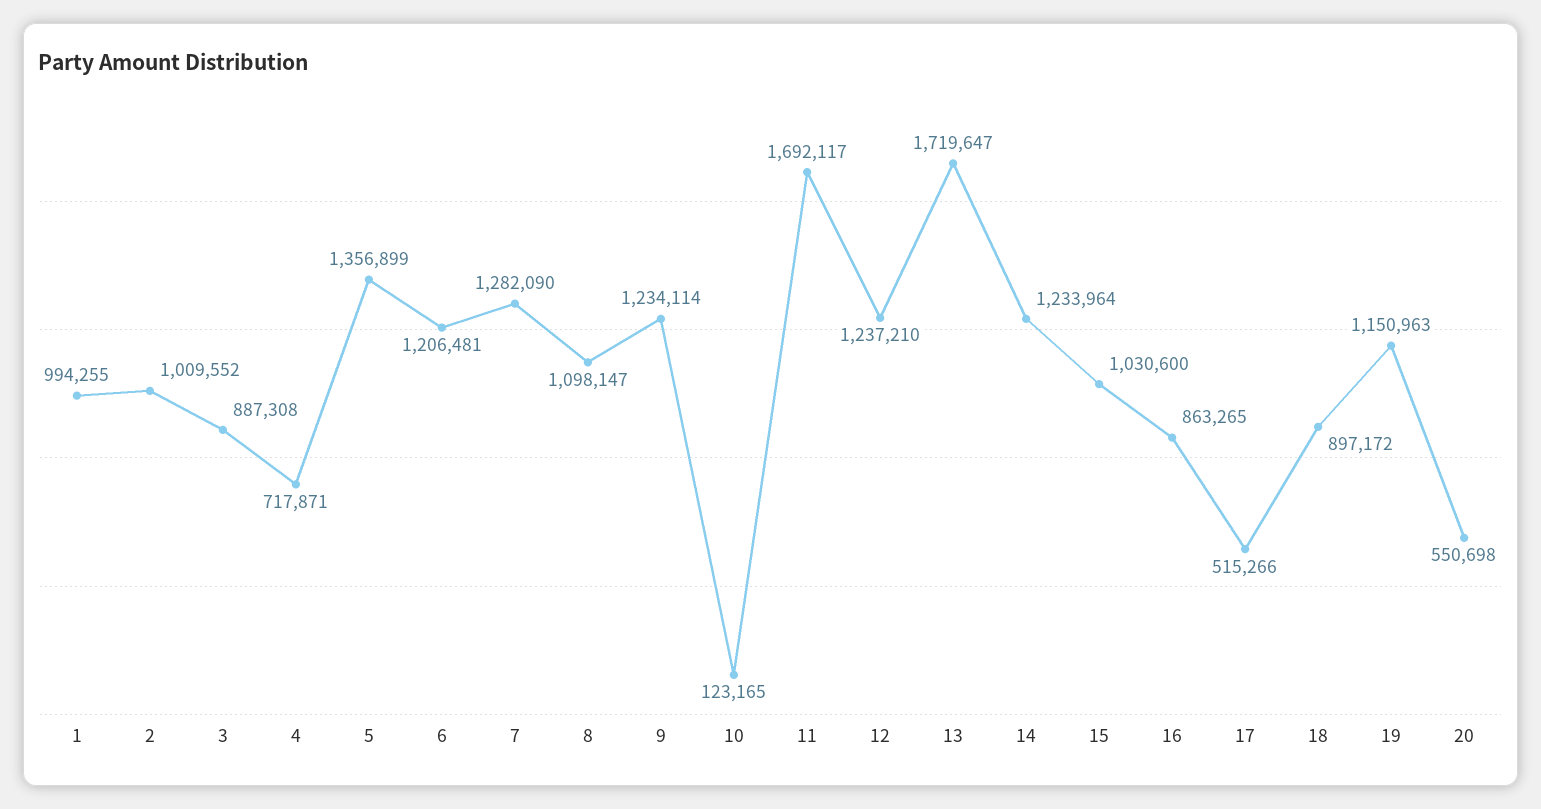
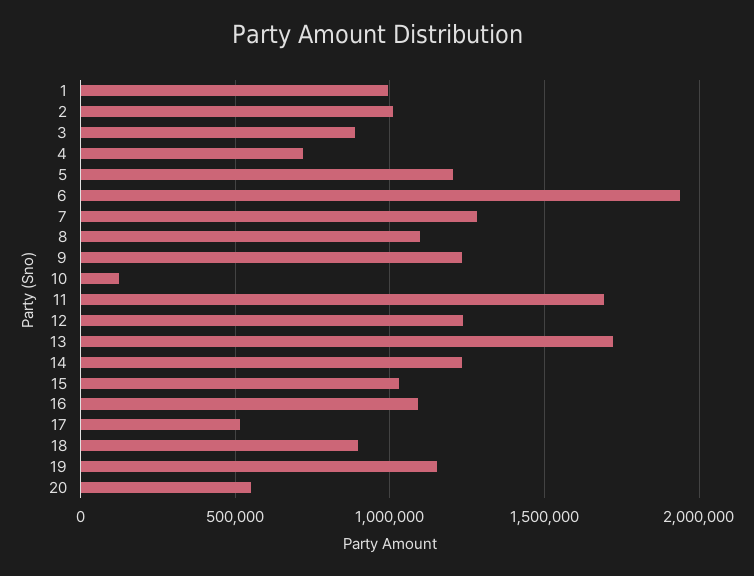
  {
    "1": 994255,
    "2": 1009552,
    "3": 887308,
    "4": 717871,
-   "5": 1356899,
+   "5": 1200000,
-   "6": 1206481,
+   "6": 1950000,
    "7": 1282090,
    "8": 1098147,
    "9": 1234114,
    "10": 123165,
    "11": 1692117,
    "12": 1237210,
    "13": 1719647,
    "14": 1233964,
    "15": 1030600,
-   "16": 863265,
+   "16": 1100000,
    "17": 515266,
    "18": 897172,
    "19": 1150963,
    "20": 550698
  }

